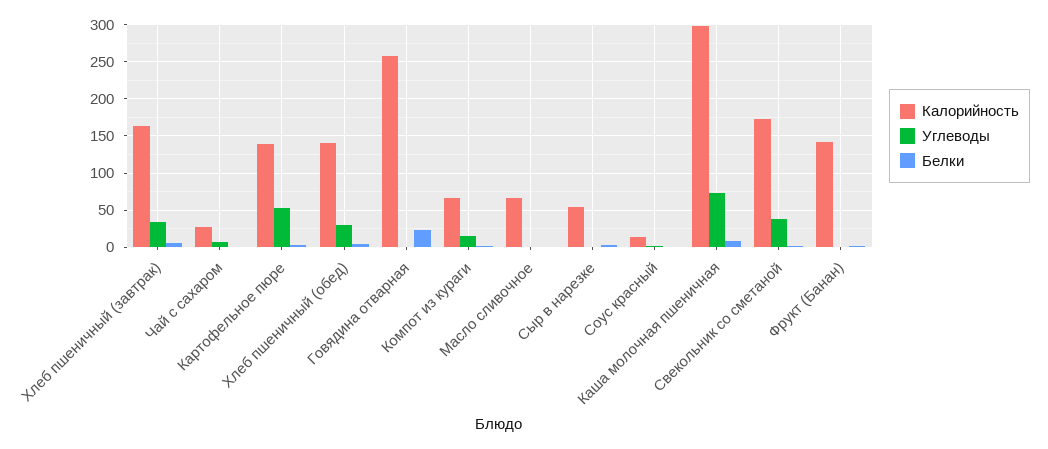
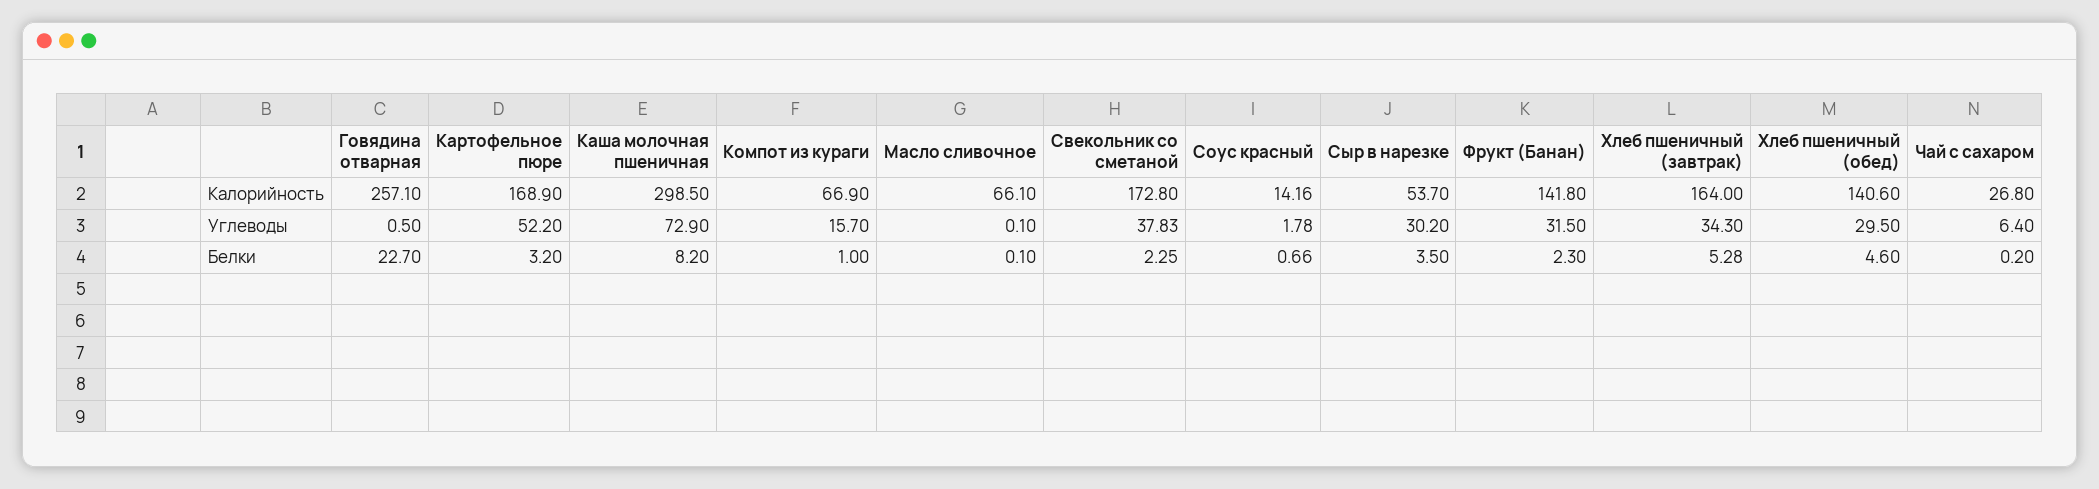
  {
    "Калорийность": {
      "Хлеб пшеничный (завтрак)": 164,
      "Чай с сахаром": 26.8,
-     "Картофельное пюре": 140,
+     "Картофельное пюре": 168.9,
      "Хлеб пшеничный (обед)": 140.6,
      "Говядина отварная": 257.1,
      "Компот из кураги": 66.9,
      "Масло сливочное": 66.1,
      "Сыр в нарезке": 53.7,
      "Соус красный": 14.16,
      "Каша молочная пшеничная": 298.5,
      "Свекольник со сметаной": 172.8,
      "Фрукт (Банан)": 141.8
    },
    "Углеводы": {
      "Хлеб пшеничный (завтрак)": 34.3,
      "Чай с сахаром": 6.4,
      "Картофельное пюре": 52.2,
      "Хлеб пшеничный (обед)": 29.5,
      "Говядина отварная": 0.5,
      "Компот из кураги": 15.7,
      "Масло сливочное": 0.1,
-     "Сыр в нарезке": 0,
+     "Сыр в нарезке": 30.2,
      "Соус красный": 1.78,
      "Каша молочная пшеничная": 72.9,
      "Свекольник со сметаной": 37.83,
-     "Фрукт (Банан)": 0
+     "Фрукт (Банан)": 31.5
    },
    "Белки": {
      "Хлеб пшеничный (завтрак)": 5.28,
      "Чай с сахаром": 0.2,
      "Картофельное пюре": 3.2,
      "Хлеб пшеничный (обед)": 4.6,
      "Говядина отварная": 22.7,
      "Компот из кураги": 1,
      "Масло сливочное": 0.1,
      "Сыр в нарезке": 3.5,
      "Соус красный": 0.66,
      "Каша молочная пшеничная": 8.2,
      "Свекольник со сметаной": 2.25,
      "Фрукт (Банан)": 2.3
    }
  }

